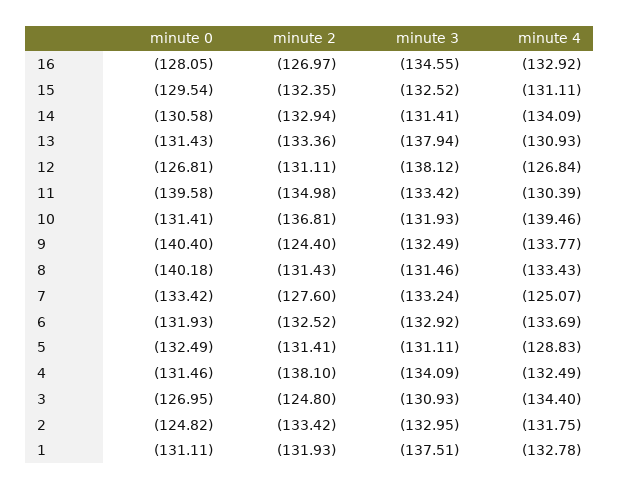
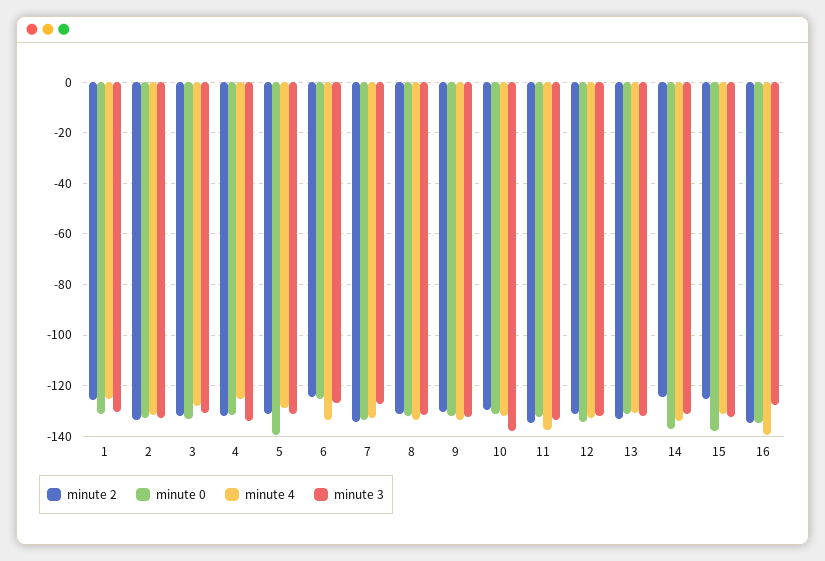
  {
    "minute 0": {
-     "16": -128.05,
+     "16": -135,
-     "15": -129.54,
+     "15": -137.5,
-     "14": -130.58,
+     "14": -137.5,
      "13": -131.43,
-     "12": -126.81,
+     "12": -135,
-     "11": -139.58,
+     "11": -132.5,
      "10": -131.41,
-     "9": -140.4,
+     "9": -132.5,
-     "8": -140.18,
+     "8": -132.5,
      "7": -133.42,
-     "6": -131.93,
+     "6": -125,
-     "5": -132.49,
+     "5": -140,
      "4": -131.46,
-     "3": -126.95,
+     "3": -132.5,
-     "2": -124.82,
+     "2": -132.5,
      "1": -131.11
    },
    "minute 2": {
-     "16": -126.97,
+     "16": -135,
-     "15": -132.35,
+     "15": -125,
-     "14": -132.94,
+     "14": -125,
      "13": -133.36,
      "12": -131.11,
      "11": -134.98,
-     "10": -136.81,
+     "10": -130,
-     "9": -124.4,
+     "9": -130,
      "8": -131.43,
-     "7": -127.6,
+     "7": -135,
-     "6": -132.52,
+     "6": -125,
      "5": -131.41,
-     "4": -138.1,
+     "4": -132.5,
-     "3": -124.8,
+     "3": -132.5,
      "2": -133.42,
-     "1": -131.93
+     "1": -125
    },
    "minute 3": {
-     "16": -134.55,
+     "16": -127.5,
      "15": -132.52,
      "14": -131.41,
-     "13": -137.94,
+     "13": -132.5,
-     "12": -138.12,
+     "12": -132.5,
      "11": -133.42,
-     "10": -131.93,
+     "10": -137.5,
      "9": -132.49,
      "8": -131.46,
-     "7": -133.24,
+     "7": -127.5,
-     "6": -132.92,
+     "6": -127.5,
      "5": -131.11,
      "4": -134.09,
      "3": -130.93,
      "2": -132.95,
-     "1": -137.51
+     "1": -130
    },
    "minute 4": {
-     "16": -132.92,
+     "16": -140,
      "15": -131.11,
      "14": -134.09,
      "13": -130.93,
-     "12": -126.84,
+     "12": -132.5,
-     "11": -130.39,
+     "11": -137.5,
-     "10": -139.46,
+     "10": -132.5,
      "9": -133.77,
      "8": -133.43,
-     "7": -125.07,
+     "7": -132.5,
      "6": -133.69,
      "5": -128.83,
-     "4": -132.49,
+     "4": -125,
-     "3": -134.4,
+     "3": -127.5,
      "2": -131.75,
-     "1": -132.78
+     "1": -125
    }
  }

